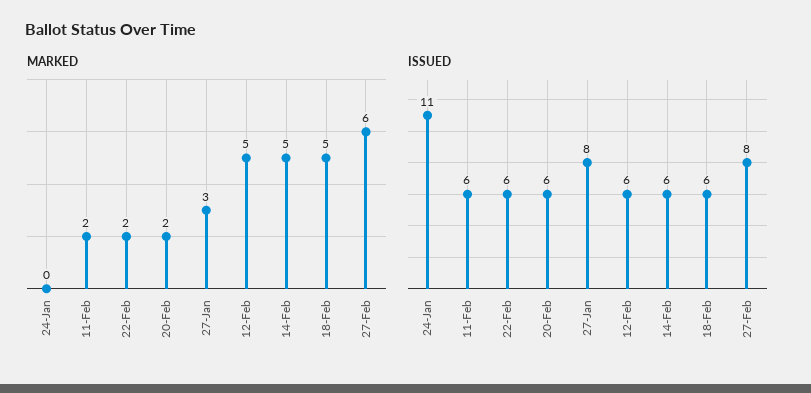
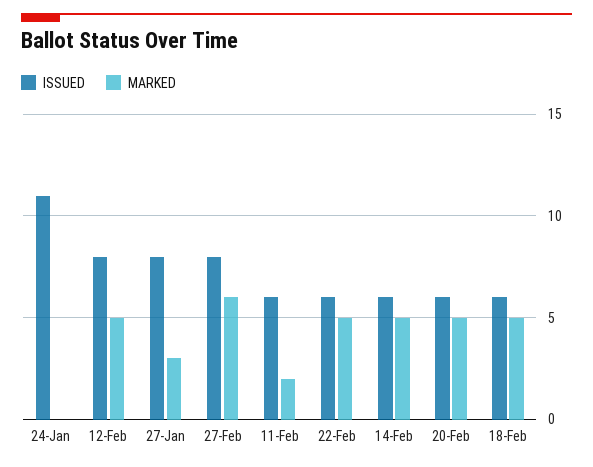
  {
    "MARKED": {
      "24-Jan": 0,
      "11-Feb": 2,
-     "22-Feb": 2,
+     "22-Feb": 5,
-     "20-Feb": 2,
+     "20-Feb": 5,
      "27-Jan": 3,
      "12-Feb": 5,
      "14-Feb": 5,
      "18-Feb": 5,
      "27-Feb": 6
    },
    "ISSUED": {
      "24-Jan": 11,
      "11-Feb": 6,
      "22-Feb": 6,
      "20-Feb": 6,
      "27-Jan": 8,
-     "12-Feb": 6,
+     "12-Feb": 8,
      "14-Feb": 6,
      "18-Feb": 6,
      "27-Feb": 8
    }
  }

